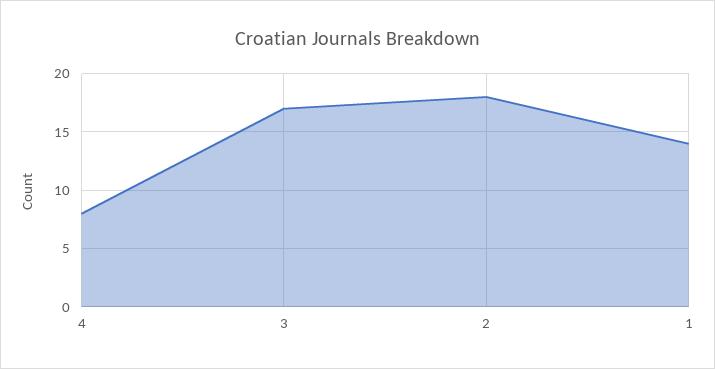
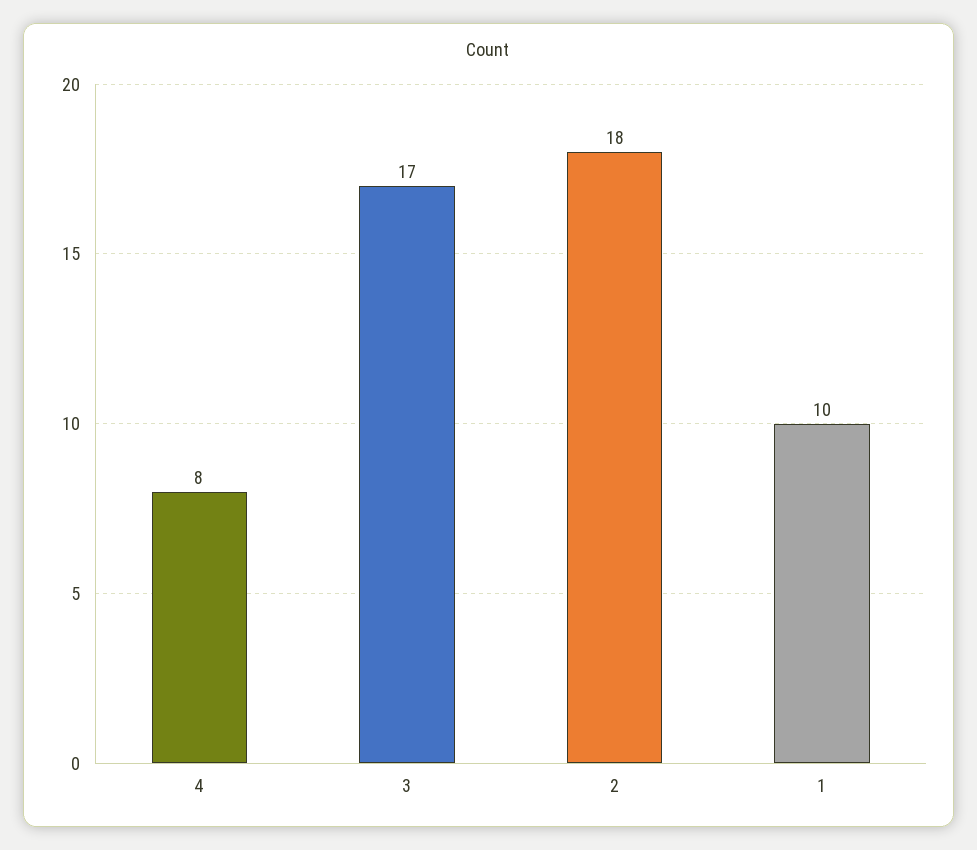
  {
    "4": 8,
    "3": 17,
    "2": 18,
-   "1": 14
+   "1": 10
  }

